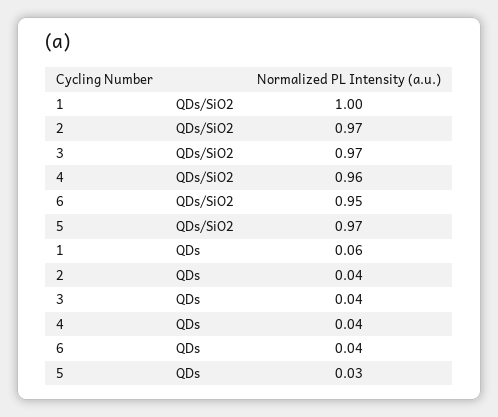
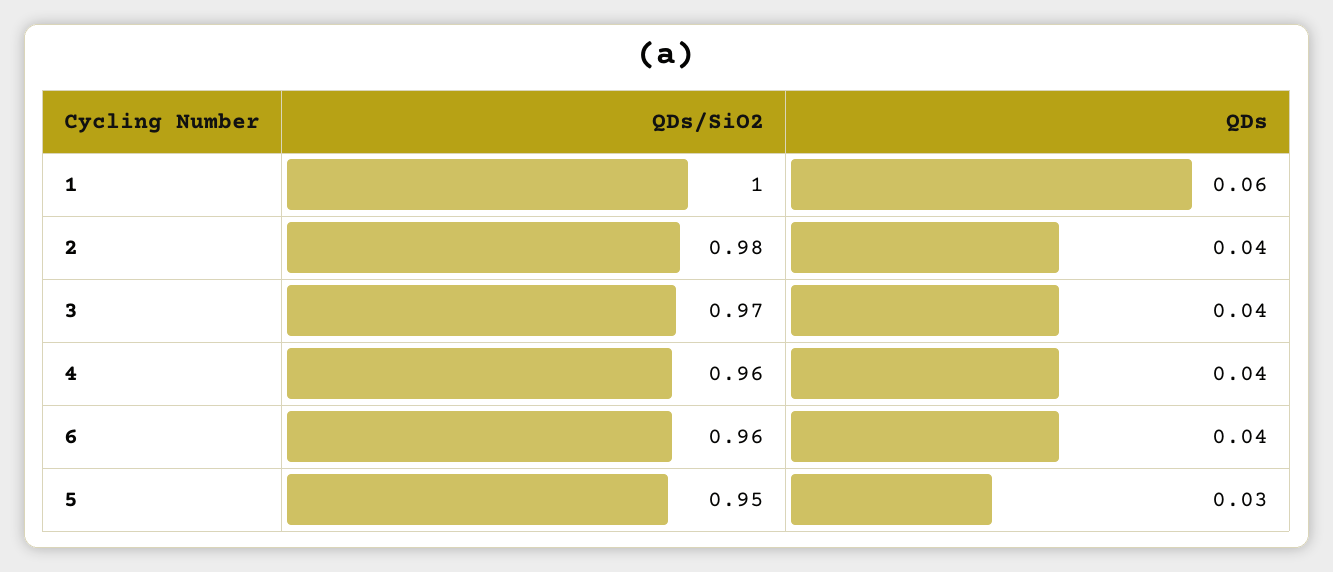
  {
    "1": {
      "QDs/SiO2": 1,
      "QDs": 0.06
    },
    "2": {
-     "QDs/SiO2": 0.97,
+     "QDs/SiO2": 0.98,
      "QDs": 0.04
    },
    "3": {
      "QDs/SiO2": 0.97,
      "QDs": 0.04
    },
    "4": {
      "QDs/SiO2": 0.96,
      "QDs": 0.04
    },
    "6": {
-     "QDs/SiO2": 0.95,
+     "QDs/SiO2": 0.96,
      "QDs": 0.04
    },
    "5": {
-     "QDs/SiO2": 0.97,
+     "QDs/SiO2": 0.95,
      "QDs": 0.03
    }
  }

